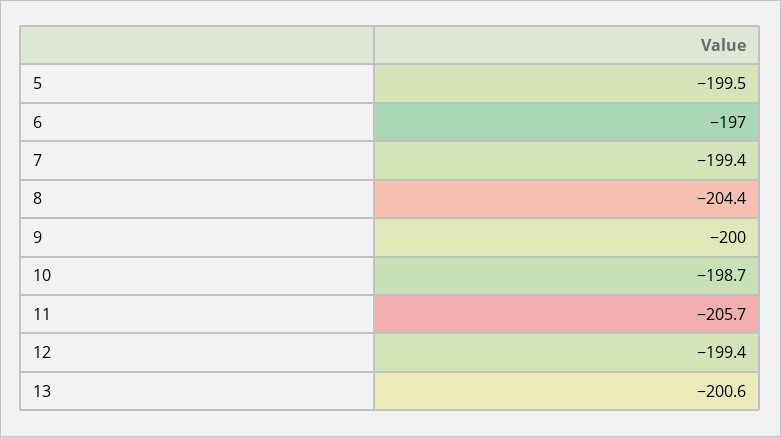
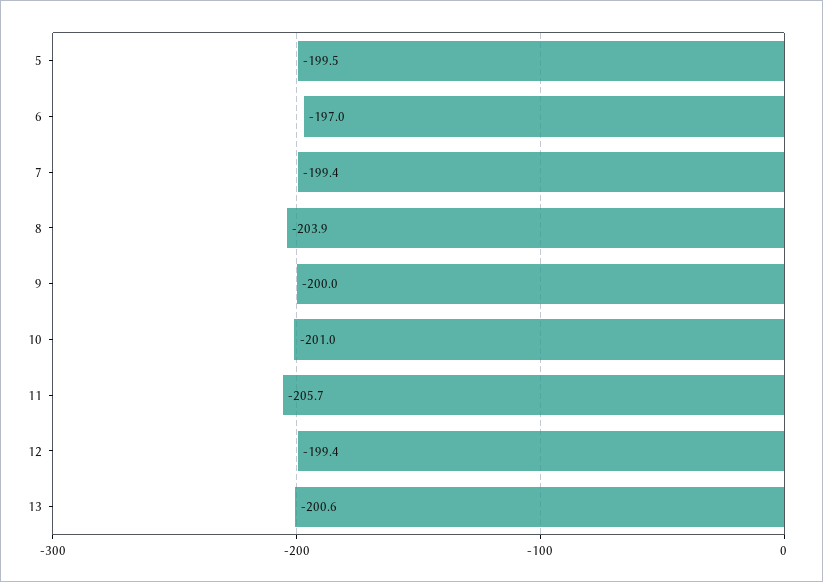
  {
    "5": -199.5,
    "6": -197,
    "7": -199.4,
-   "8": -204.4,
+   "8": -203.9,
    "9": -200,
-   "10": -198.7,
+   "10": -201,
    "11": -205.7,
    "12": -199.4,
    "13": -200.6
  }

